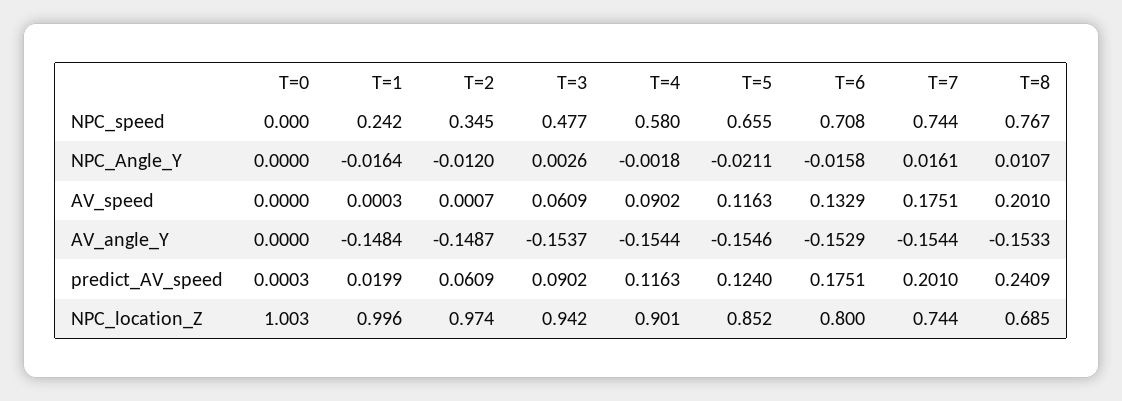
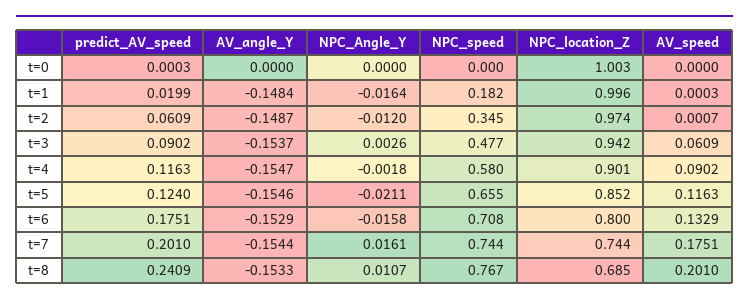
  {
    "T=0": {
      "NPC_speed": 0,
      "NPC_Angle_Y": 0,
      "AV_speed": 0,
      "AV_angle_Y": 0,
      "predict_AV_speed": 0.0003,
      "NPC_location_Z": 1.003
    },
    "T=1": {
-     "NPC_speed": 0.242,
+     "NPC_speed": 0.182,
      "NPC_Angle_Y": -0.0164,
      "AV_speed": 0.0003,
      "AV_angle_Y": -0.1484,
      "predict_AV_speed": 0.0199,
      "NPC_location_Z": 0.996
    },
    "T=2": {
      "NPC_speed": 0.345,
      "NPC_Angle_Y": -0.012,
      "AV_speed": 0.0007,
      "AV_angle_Y": -0.1487,
      "predict_AV_speed": 0.0609,
      "NPC_location_Z": 0.974
    },
    "T=3": {
      "NPC_speed": 0.477,
      "NPC_Angle_Y": 0.0026,
      "AV_speed": 0.0609,
      "AV_angle_Y": -0.1537,
      "predict_AV_speed": 0.0902,
      "NPC_location_Z": 0.942
    },
    "T=4": {
      "NPC_speed": 0.58,
      "NPC_Angle_Y": -0.0018,
      "AV_speed": 0.0902,
-     "AV_angle_Y": -0.1544,
+     "AV_angle_Y": -0.1547,
      "predict_AV_speed": 0.1163,
      "NPC_location_Z": 0.901
    },
    "T=5": {
      "NPC_speed": 0.655,
      "NPC_Angle_Y": -0.0211,
      "AV_speed": 0.1163,
      "AV_angle_Y": -0.1546,
      "predict_AV_speed": 0.124,
      "NPC_location_Z": 0.852
    },
    "T=6": {
      "NPC_speed": 0.708,
      "NPC_Angle_Y": -0.0158,
      "AV_speed": 0.1329,
      "AV_angle_Y": -0.1529,
      "predict_AV_speed": 0.1751,
      "NPC_location_Z": 0.8
    },
    "T=7": {
      "NPC_speed": 0.744,
      "NPC_Angle_Y": 0.0161,
      "AV_speed": 0.1751,
      "AV_angle_Y": -0.1544,
      "predict_AV_speed": 0.201,
      "NPC_location_Z": 0.744
    },
    "T=8": {
      "NPC_speed": 0.767,
      "NPC_Angle_Y": 0.0107,
      "AV_speed": 0.201,
      "AV_angle_Y": -0.1533,
      "predict_AV_speed": 0.2409,
      "NPC_location_Z": 0.685
    }
  }

